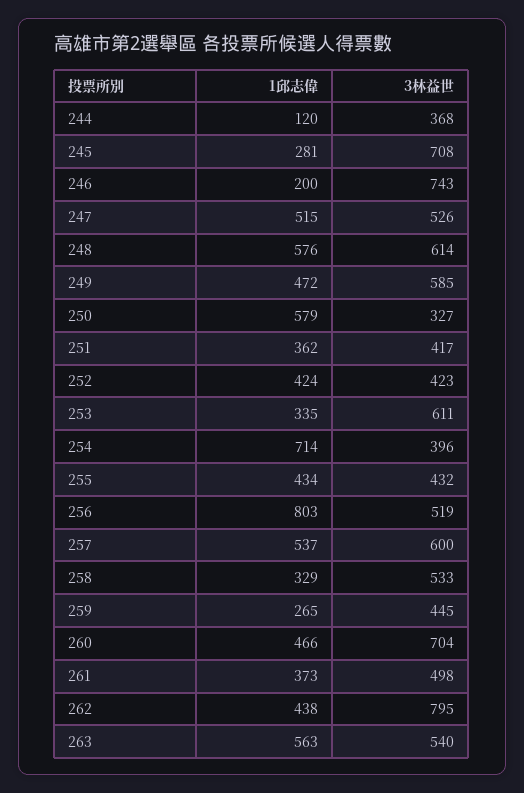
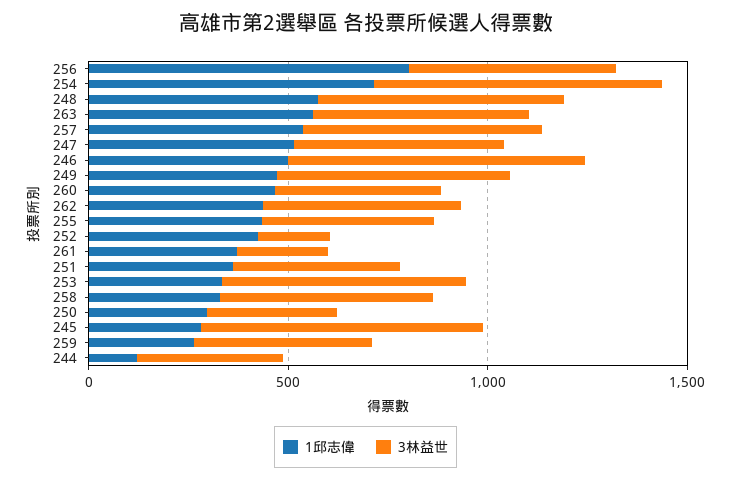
  {
    "1邱志偉": {
      "244": 120,
      "245": 281,
-     "246": 200,
+     "246": 500,
      "247": 515,
      "248": 576,
      "249": 472,
-     "250": 579,
+     "250": 300,
      "251": 362,
      "252": 424,
      "253": 335,
      "254": 714,
      "255": 434,
      "256": 803,
      "257": 537,
      "258": 329,
      "259": 265,
      "260": 466,
      "261": 373,
      "262": 438,
      "263": 563
    },
    "3林益世": {
      "244": 368,
      "245": 708,
      "246": 743,
      "247": 526,
      "248": 614,
      "249": 585,
      "250": 327,
      "251": 417,
-     "252": 423,
+     "252": 200,
      "253": 611,
-     "254": 396,
+     "254": 700,
      "255": 432,
      "256": 519,
      "257": 600,
      "258": 533,
      "259": 445,
-     "260": 704,
+     "260": 400,
-     "261": 498,
+     "261": 200,
-     "262": 795,
+     "262": 500,
      "263": 540
    }
  }

